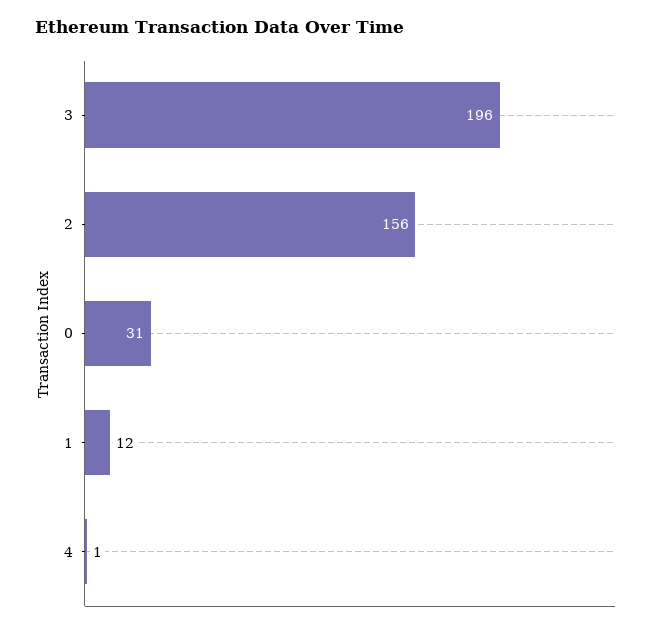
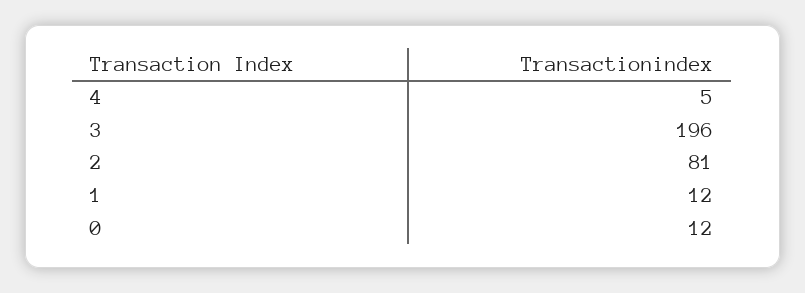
  {
    "3": 196,
-   "2": 156,
+   "2": 81,
-   "0": 31,
+   "0": 12,
    "1": 12,
-   "4": 1
+   "4": 5
  }

